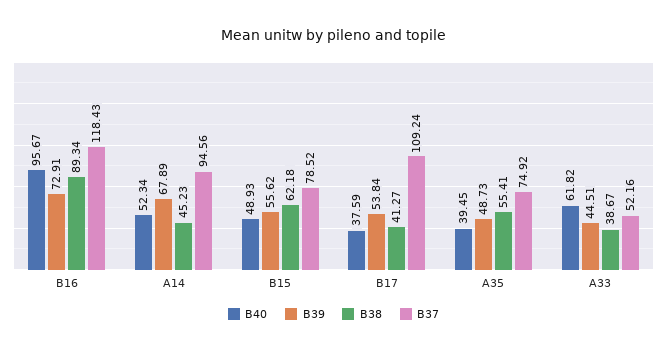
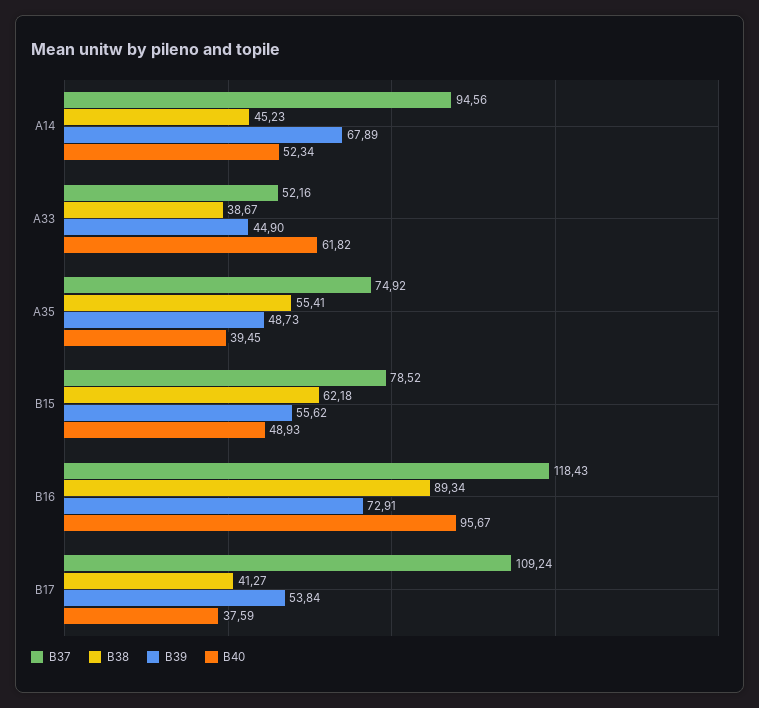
  {
    "B40": {
      "B16": 95.67,
      "A14": 52.34,
      "B15": 48.93,
      "B17": 37.59,
      "A35": 39.45,
      "A33": 61.82
    },
    "B39": {
      "B16": 72.91,
      "A14": 67.89,
      "B15": 55.62,
      "B17": 53.84,
      "A35": 48.73,
-     "A33": 44.51
+     "A33": 44.9
    },
    "B38": {
      "B16": 89.34,
      "A14": 45.23,
      "B15": 62.18,
      "B17": 41.27,
      "A35": 55.41,
      "A33": 38.67
    },
    "B37": {
      "B16": 118.43,
      "A14": 94.56,
      "B15": 78.52,
      "B17": 109.24,
      "A35": 74.92,
      "A33": 52.16
    }
  }

